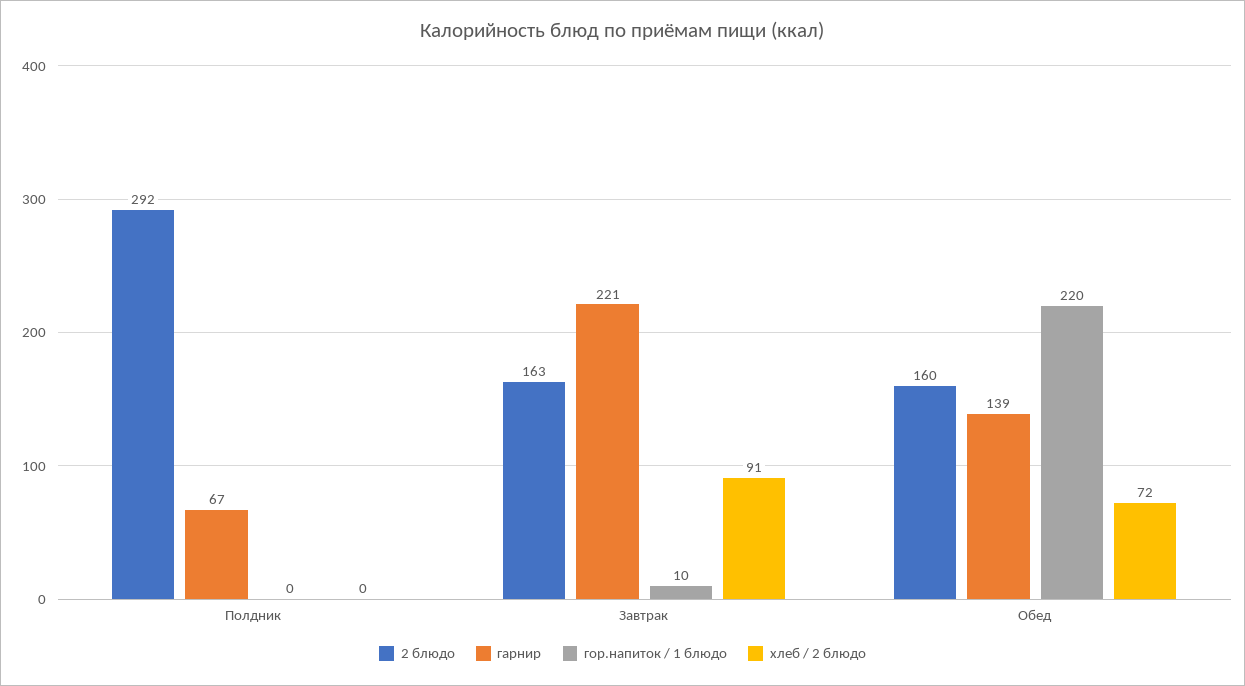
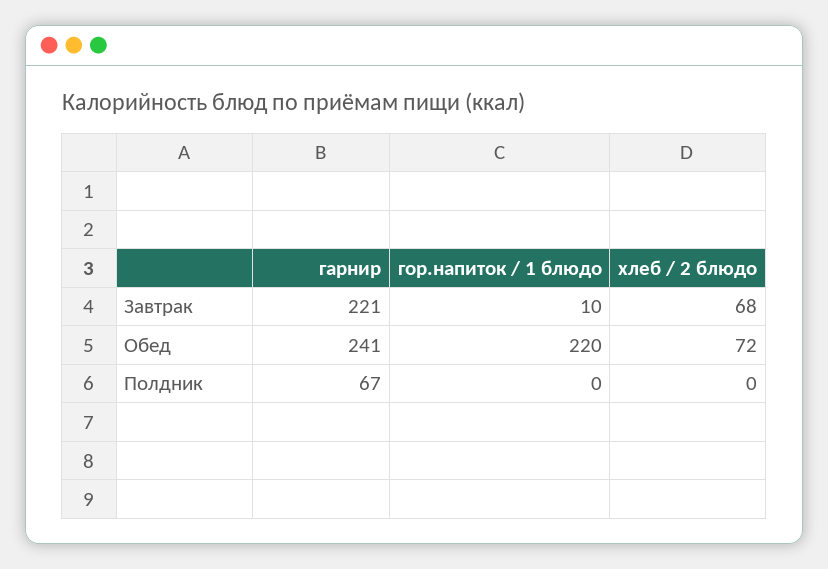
  {
-   "2 блюдо": {
-     "Полдник": 292,
-     "Завтрак": 163,
-     "Обед": 160
-   },
    "гарнир": {
      "Полдник": 67,
      "Завтрак": 221,
-     "Обед": 139
+     "Обед": 241
    },
    "гор.напиток / 1 блюдо": {
      "Полдник": 0,
      "Завтрак": 10,
      "Обед": 220
    },
    "хлеб / 2 блюдо": {
      "Полдник": 0,
-     "Завтрак": 91,
+     "Завтрак": 68,
      "Обед": 72
    }
  }

